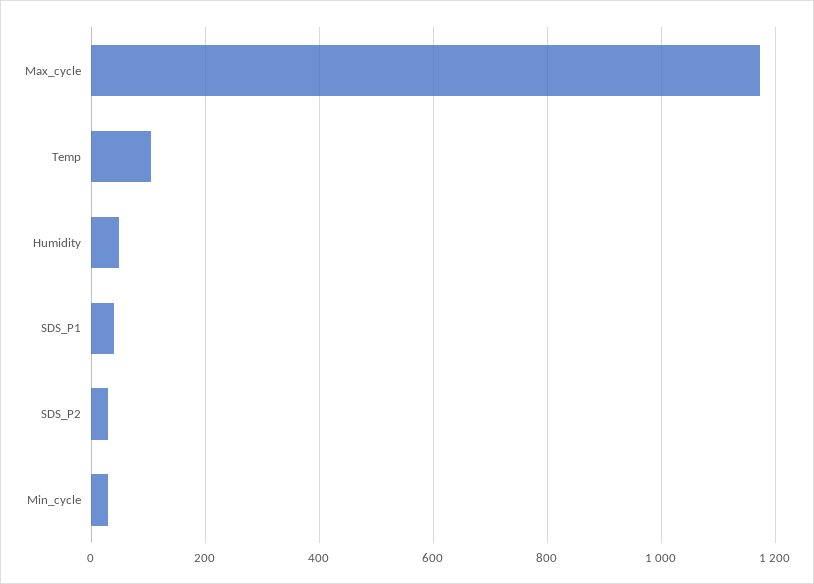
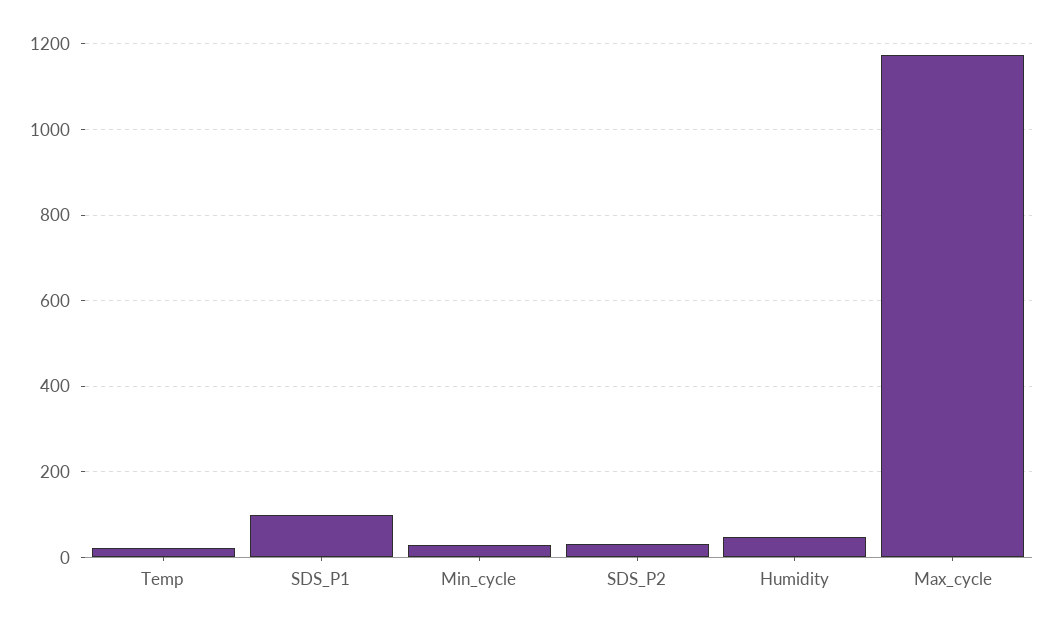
  {
    "Max_cycle": 1180,
-   "Temp": 100,
+   "Temp": 20,
    "Humidity": 40,
-   "SDS_P1": 40,
+   "SDS_P1": 100,
    "SDS_P2": 40,
    "Min_cycle": 20
  }

